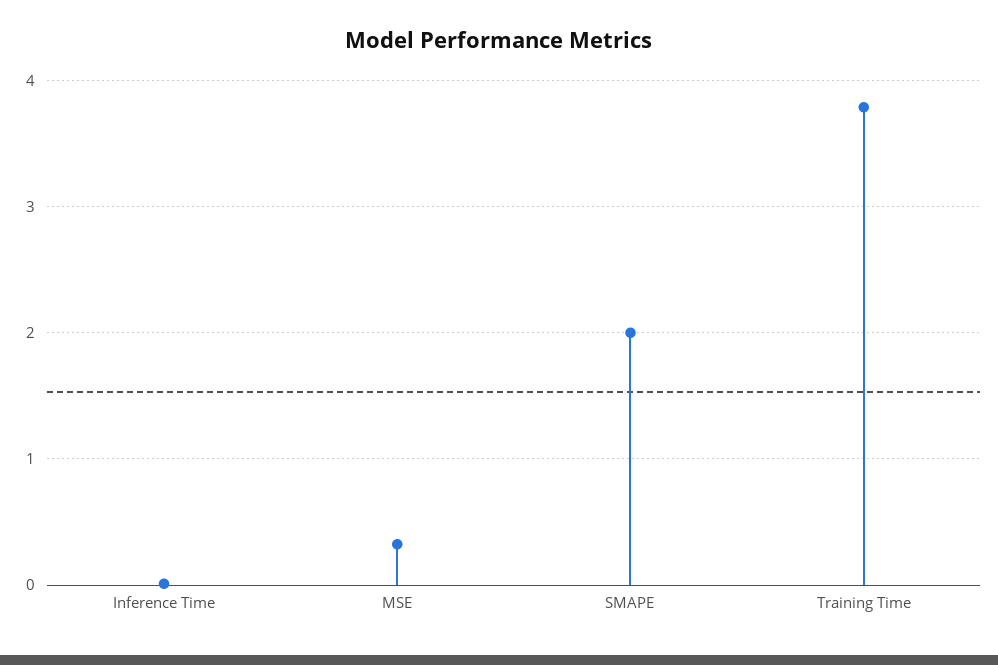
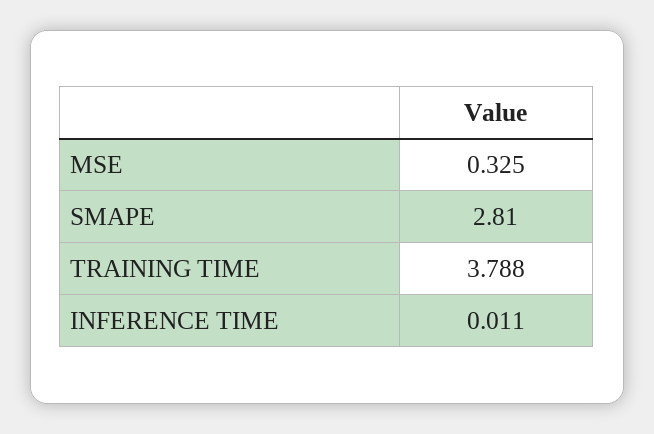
  {
    "Inference Time": 0.011,
    "MSE": 0.325,
-   "SMAPE": 2,
+   "SMAPE": 2.81,
    "Training Time": 3.788
  }

